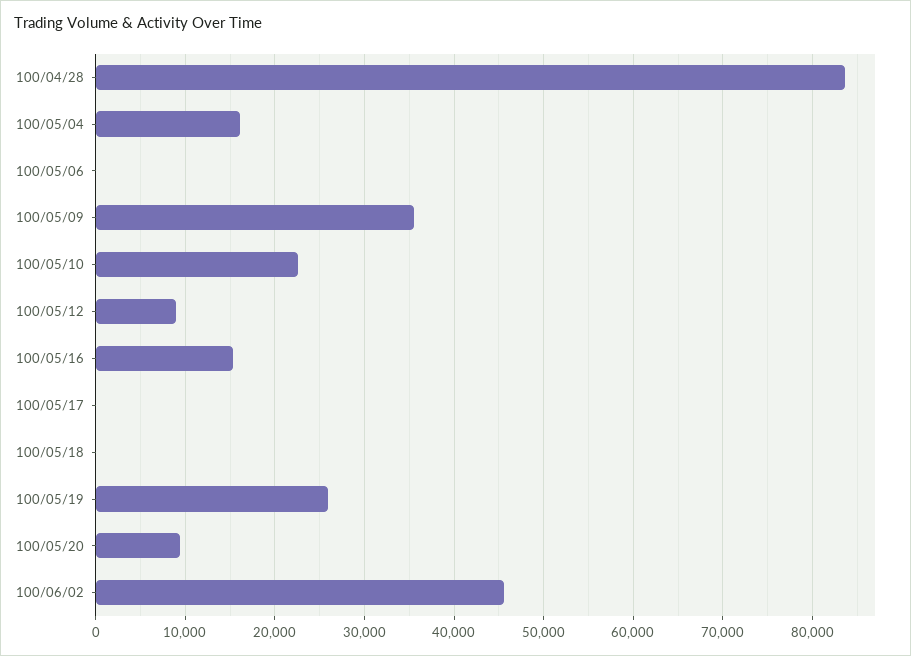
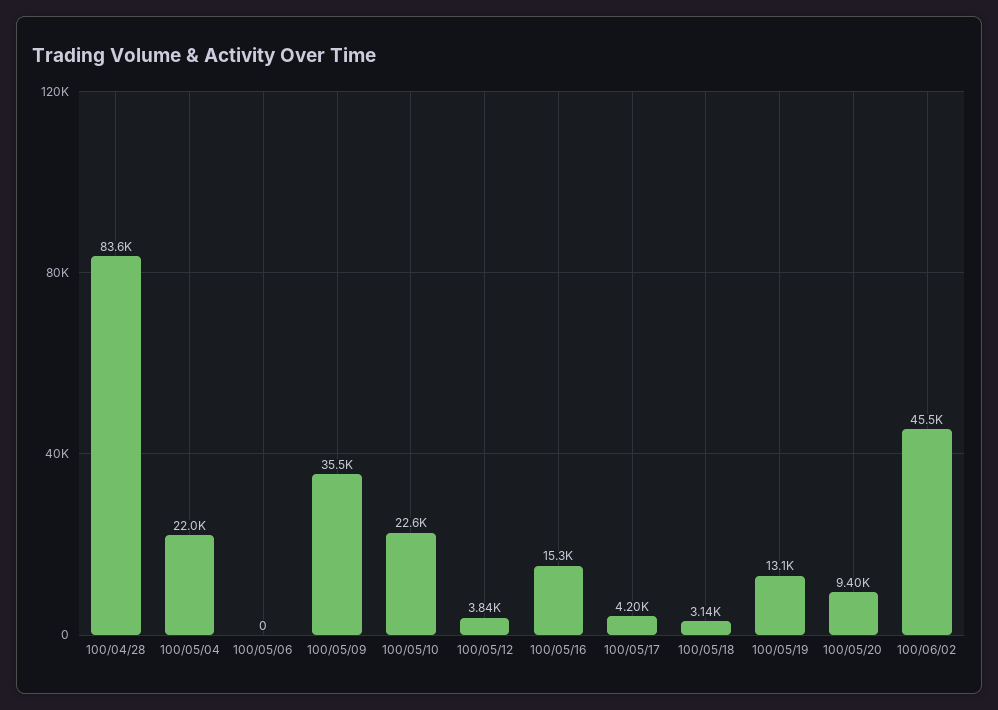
  {
    "100/04/28": 83600,
-   "100/05/04": 16000,
+   "100/05/04": 22000,
    "100/05/06": 0,
    "100/05/09": 35500,
    "100/05/10": 22600,
-   "100/05/12": 9000,
+   "100/05/12": 3840,
    "100/05/16": 15300,
-   "100/05/17": 0,
+   "100/05/17": 4200,
-   "100/05/18": 0,
+   "100/05/18": 3140,
-   "100/05/19": 26000,
+   "100/05/19": 13100,
    "100/05/20": 9400,
    "100/06/02": 45500
  }

